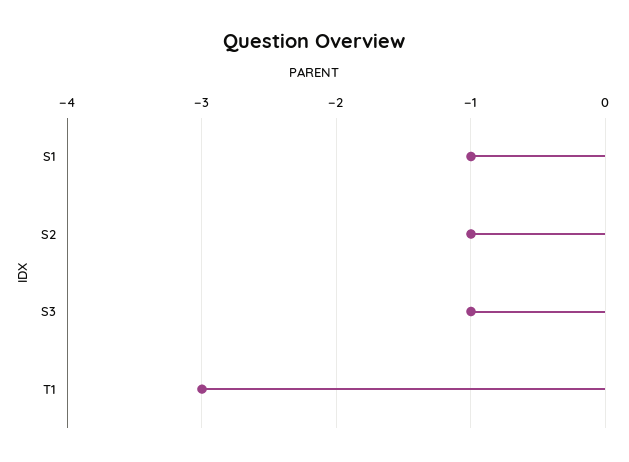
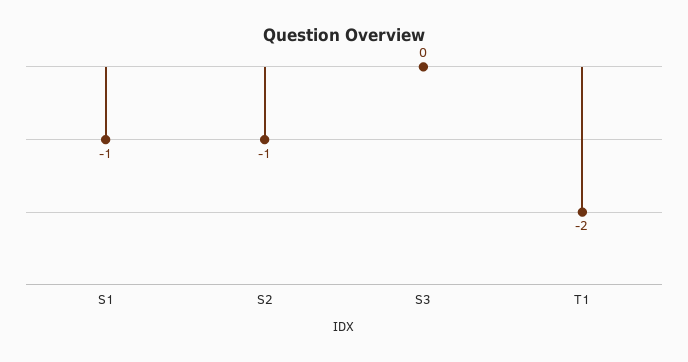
  {
    "S1": -1,
    "S2": -1,
-   "S3": -1,
+   "S3": 0,
-   "T1": -3
+   "T1": -2
  }

